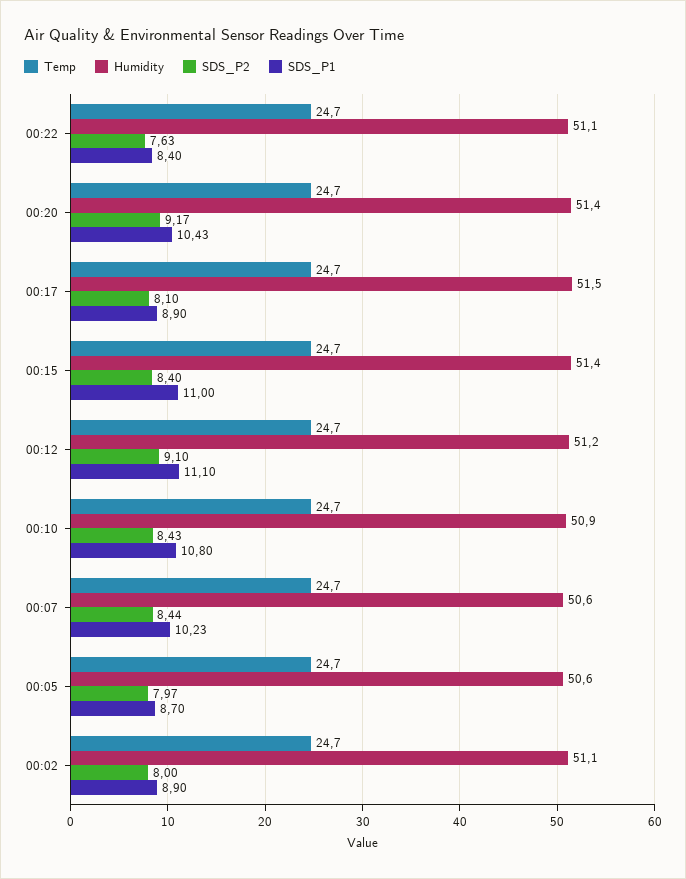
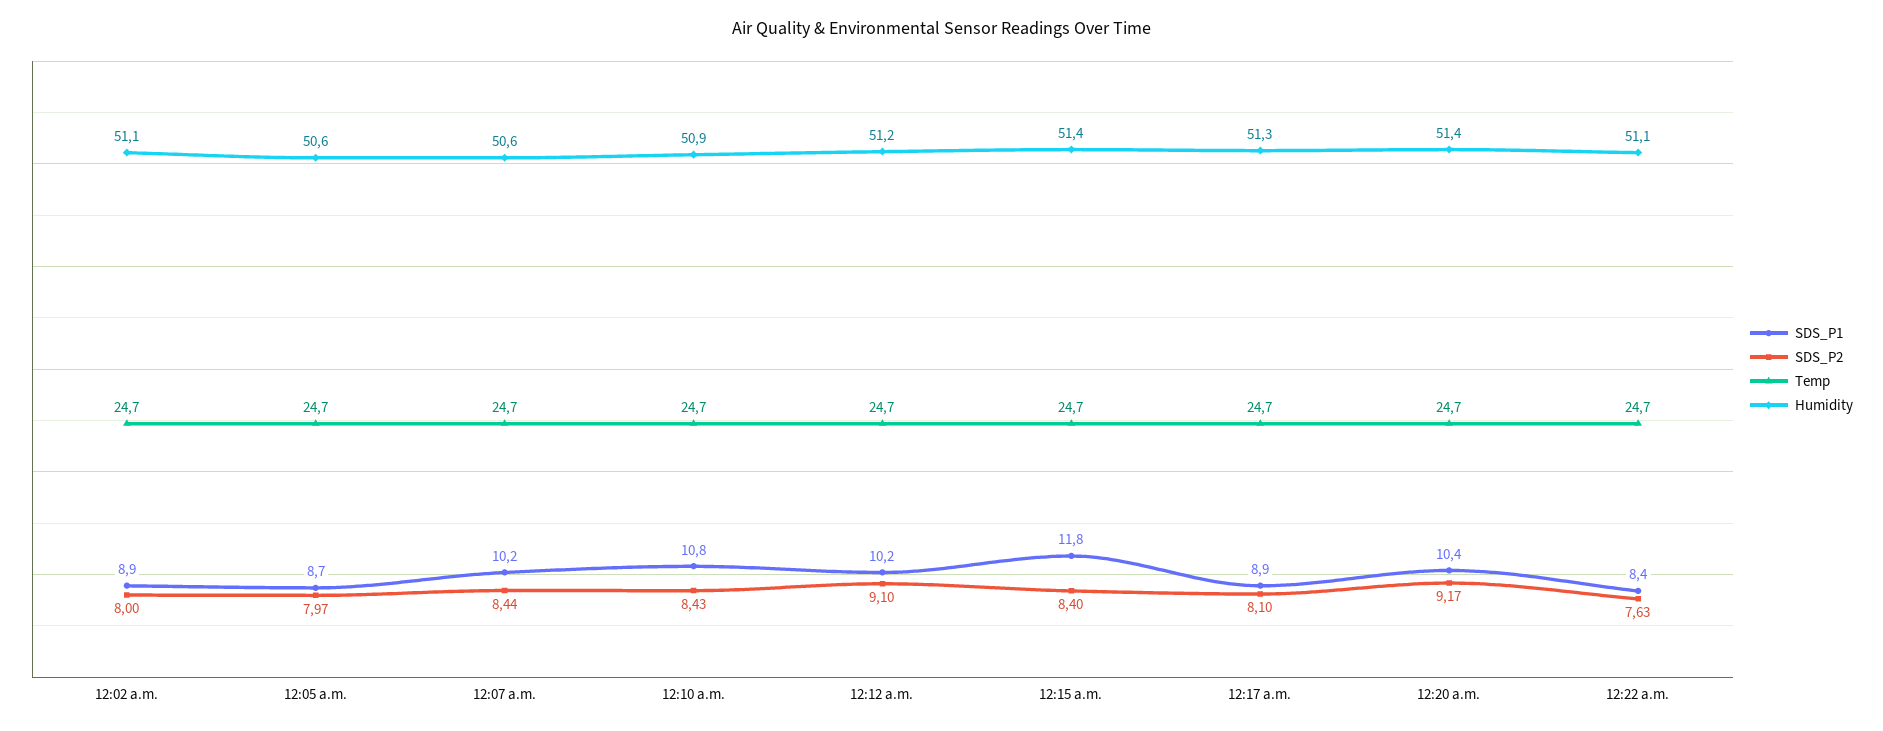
  {
    "Temp": {
      "00:22": 24.7,
      "00:20": 24.7,
      "00:17": 24.7,
      "00:15": 24.7,
      "00:12": 24.7,
      "00:10": 24.7,
      "00:07": 24.7,
      "00:05": 24.7,
      "00:02": 24.7
    },
    "Humidity": {
      "00:22": 51.1,
      "00:20": 51.4,
-     "00:17": 51.5,
+     "00:17": 51.3,
      "00:15": 51.4,
      "00:12": 51.2,
      "00:10": 50.9,
      "00:07": 50.6,
      "00:05": 50.6,
      "00:02": 51.1
    },
    "SDS_P2": {
      "00:22": 7.63,
      "00:20": 9.17,
      "00:17": 8.1,
      "00:15": 8.4,
      "00:12": 9.1,
      "00:10": 8.43,
      "00:07": 8.44,
      "00:05": 7.97,
      "00:02": 8
    },
    "SDS_P1": {
      "00:22": 8.4,
      "00:20": 10.43,
      "00:17": 8.9,
-     "00:15": 11,
+     "00:15": 11.8,
-     "00:12": 11.1,
+     "00:12": 10.2,
      "00:10": 10.8,
      "00:07": 10.23,
      "00:05": 8.7,
      "00:02": 8.9
    }
  }

